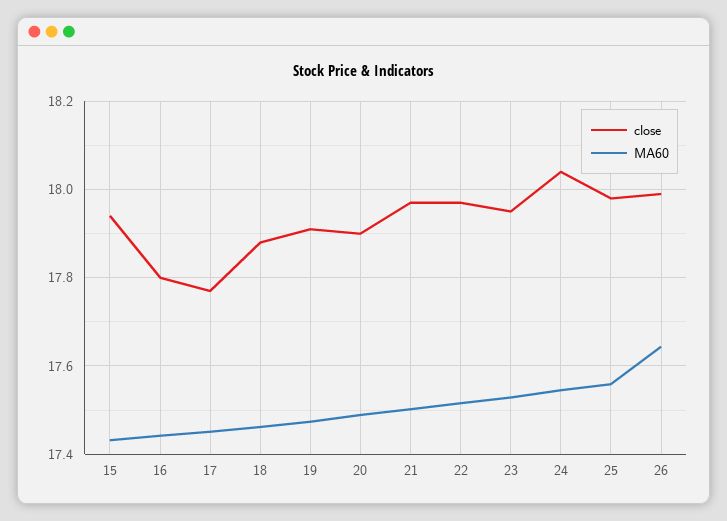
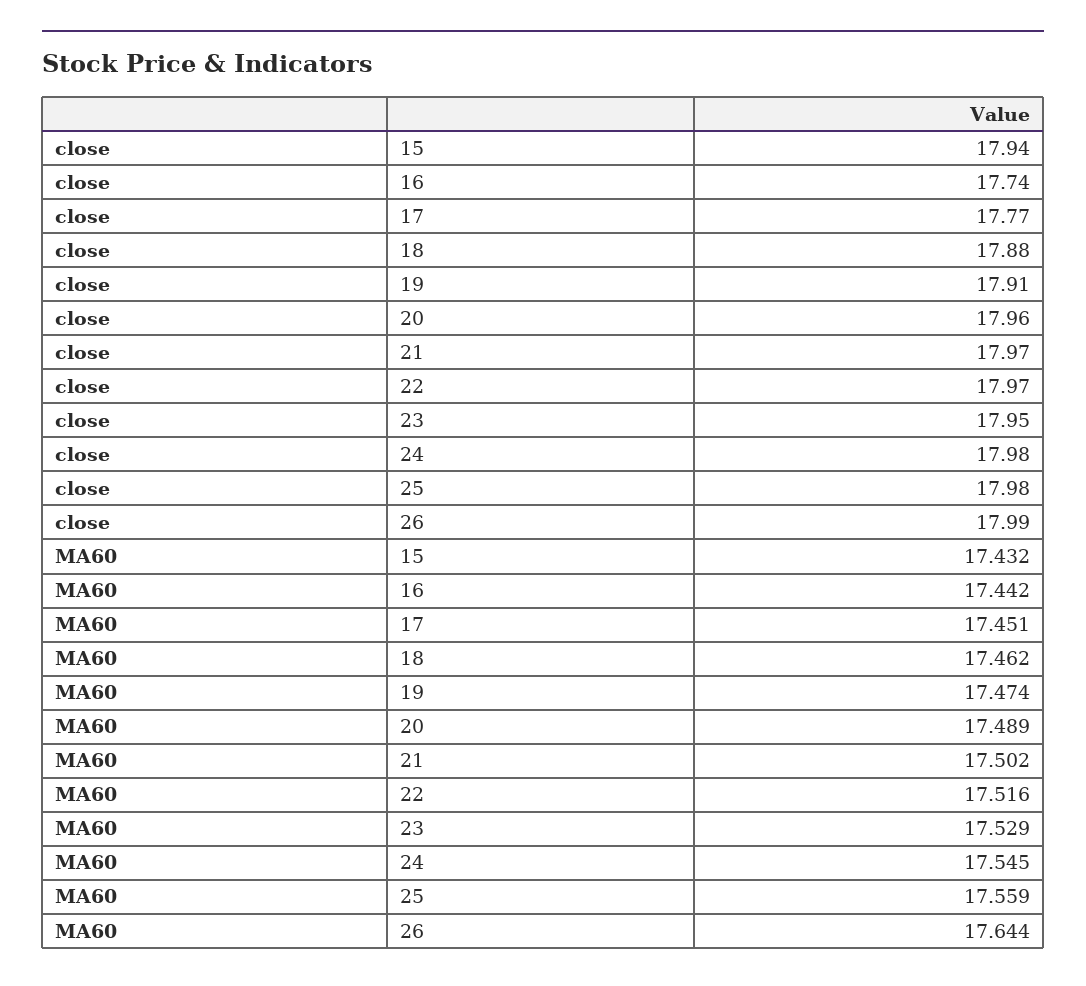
  {
    "close": {
      "15": 17.94,
-     "16": 17.8,
+     "16": 17.74,
      "17": 17.77,
      "18": 17.88,
      "19": 17.91,
-     "20": 17.9,
+     "20": 17.96,
      "21": 17.97,
      "22": 17.97,
      "23": 17.95,
-     "24": 18.04,
+     "24": 17.98,
      "25": 17.98,
      "26": 17.99
    },
    "MA60": {
      "15": 17.432,
      "16": 17.442,
      "17": 17.451,
      "18": 17.462,
      "19": 17.474,
      "20": 17.489,
      "21": 17.502,
      "22": 17.516,
      "23": 17.529,
      "24": 17.545,
      "25": 17.559,
      "26": 17.644
    }
  }

